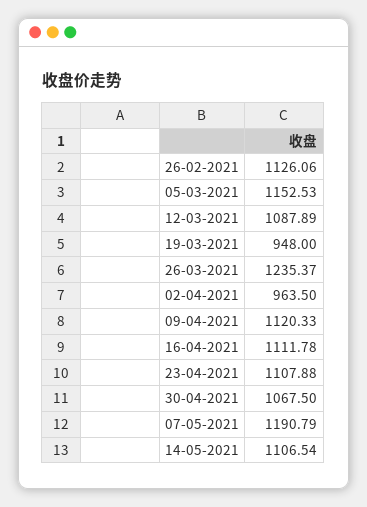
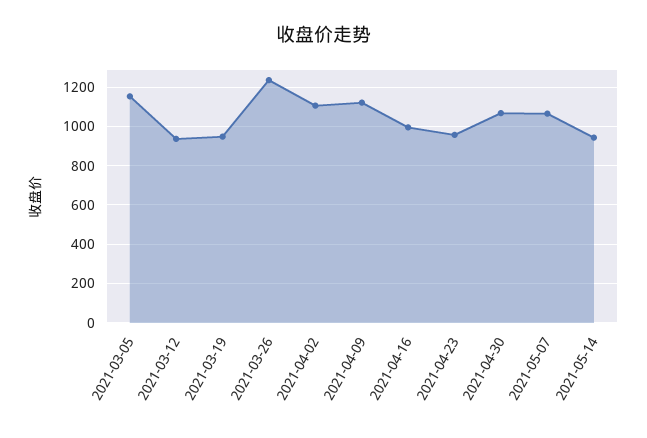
  {
-   "26-02-2021": 1126.06,
    "05-03-2021": 1152.53,
-   "12-03-2021": 1087.89,
+   "12-03-2021": 950,
    "19-03-2021": 948,
    "26-03-2021": 1235.37,
-   "02-04-2021": 963.5,
+   "02-04-2021": 1100,
    "09-04-2021": 1120.33,
-   "16-04-2021": 1111.78,
+   "16-04-2021": 1000,
-   "23-04-2021": 1107.88,
+   "23-04-2021": 950,
    "30-04-2021": 1067.5,
-   "07-05-2021": 1190.79,
+   "07-05-2021": 1050,
-   "14-05-2021": 1106.54
+   "14-05-2021": 950
  }

